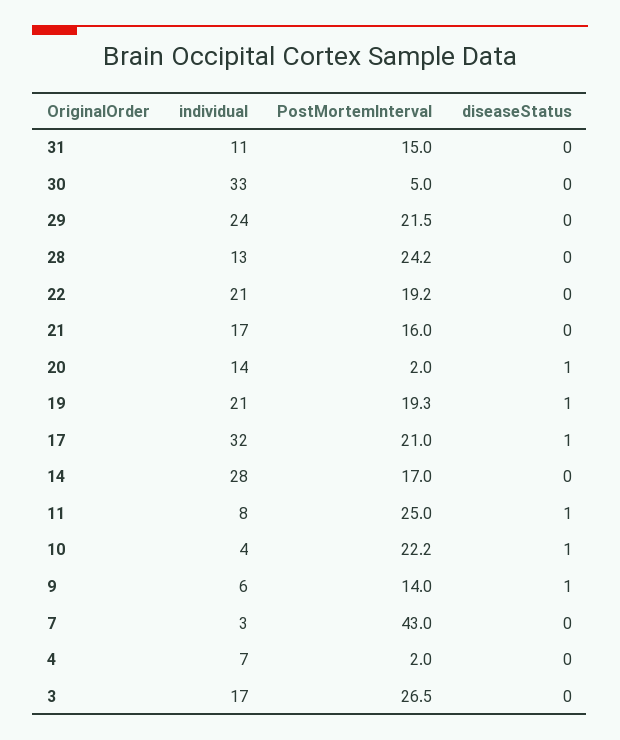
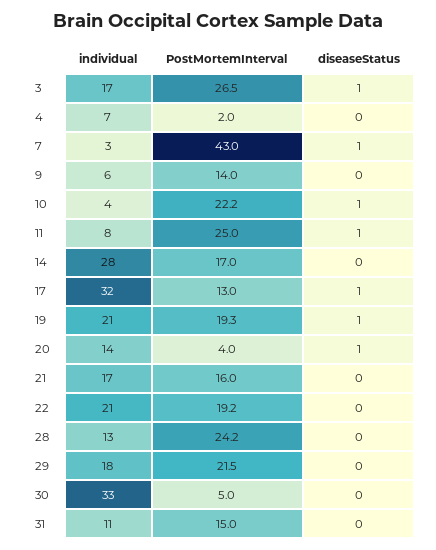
  {
    "individual": {
      "31": 11,
      "30": 33,
-     "29": 24,
+     "29": 18,
      "28": 13,
      "22": 21,
      "21": 17,
      "20": 14,
      "19": 21,
      "17": 32,
      "14": 28,
      "11": 8,
      "10": 4,
      "9": 6,
      "7": 3,
      "4": 7,
      "3": 17
    },
    "PostMortemInterval": {
      "31": 15,
      "30": 5,
      "29": 21.5,
      "28": 24.2,
      "22": 19.2,
      "21": 16,
-     "20": 2,
+     "20": 4,
      "19": 19.3,
-     "17": 21,
+     "17": 13,
      "14": 17,
      "11": 25,
      "10": 22.2,
      "9": 14,
      "7": 43,
      "4": 2,
      "3": 26.5
    },
    "diseaseStatus": {
      "31": 0,
      "30": 0,
      "29": 0,
      "28": 0,
      "22": 0,
      "21": 0,
      "20": 1,
      "19": 1,
      "17": 1,
      "14": 0,
      "11": 1,
      "10": 1,
-     "9": 1,
+     "9": 0,
-     "7": 0,
+     "7": 1,
      "4": 0,
-     "3": 0
+     "3": 1
    }
  }

